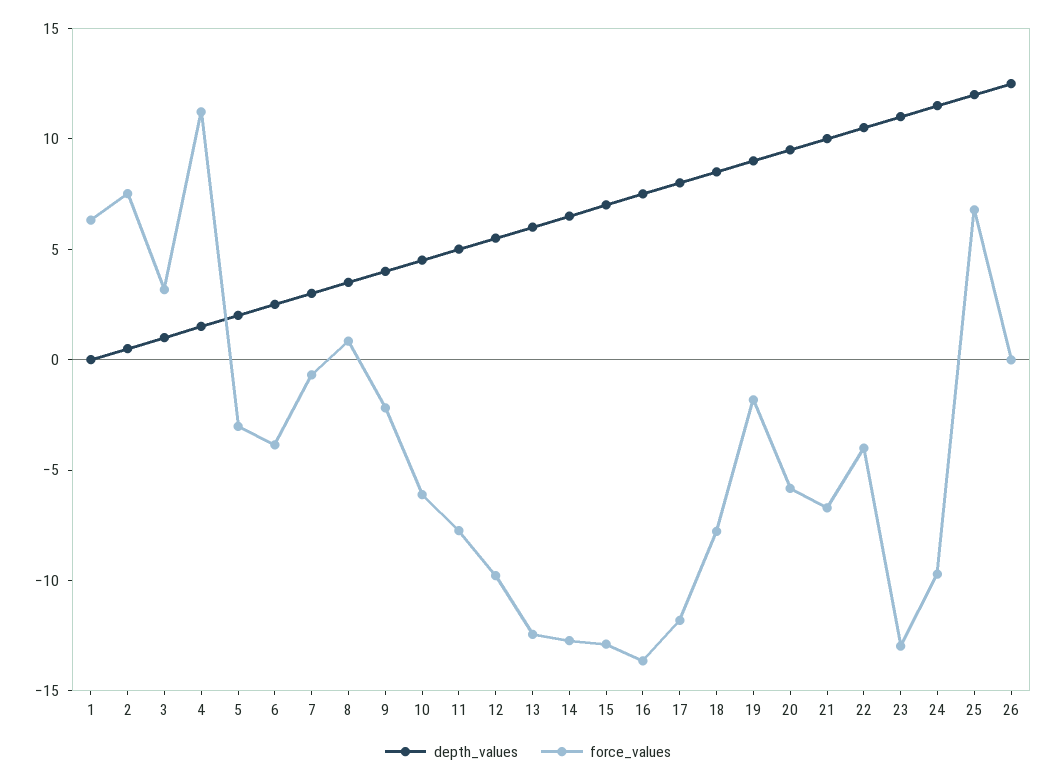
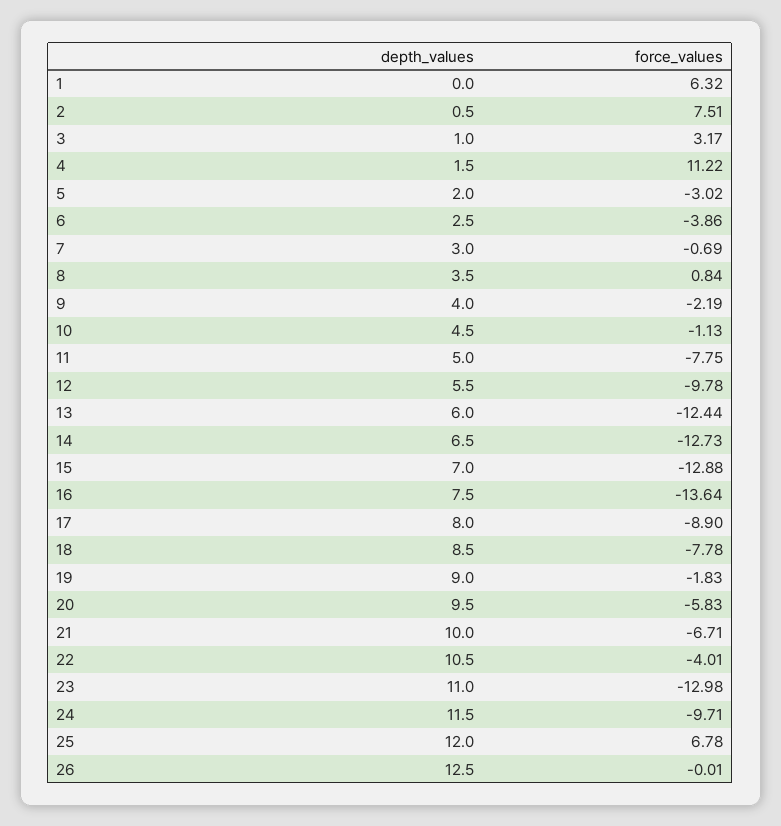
  {
    "depth_values": {
      "1": 0,
      "2": 0.5,
      "3": 1,
      "4": 1.5,
      "5": 2,
      "6": 2.5,
      "7": 3,
      "8": 3.5,
      "9": 4,
      "10": 4.5,
      "11": 5,
      "12": 5.5,
      "13": 6,
      "14": 6.5,
      "15": 7,
      "16": 7.5,
      "17": 8,
      "18": 8.5,
      "19": 9,
      "20": 9.5,
      "21": 10,
      "22": 10.5,
      "23": 11,
      "24": 11.5,
      "25": 12,
      "26": 12.5
    },
    "force_values": {
      "1": 6.32,
      "2": 7.51,
      "3": 3.17,
      "4": 11.22,
      "5": -3.02,
      "6": -3.86,
      "7": -0.69,
      "8": 0.84,
      "9": -2.19,
-     "10": -6,
+     "10": -1.13,
      "11": -7.75,
      "12": -9.78,
      "13": -12.44,
      "14": -12.73,
      "15": -12.88,
      "16": -13.64,
-     "17": -12,
+     "17": -8.9,
      "18": -7.78,
      "19": -1.83,
      "20": -5.83,
      "21": -6.71,
      "22": -4.01,
      "23": -12.98,
      "24": -9.71,
      "25": 6.78,
      "26": -0.01
    }
  }

